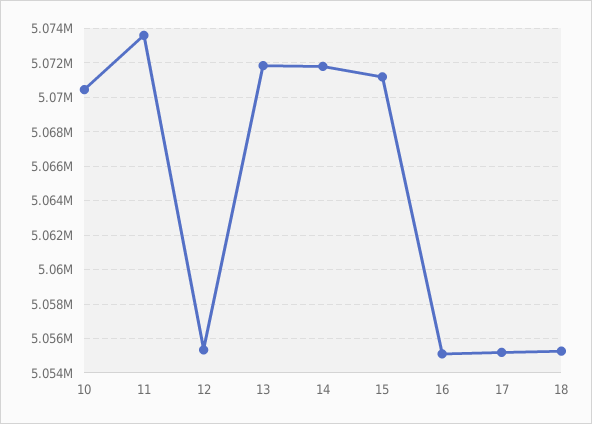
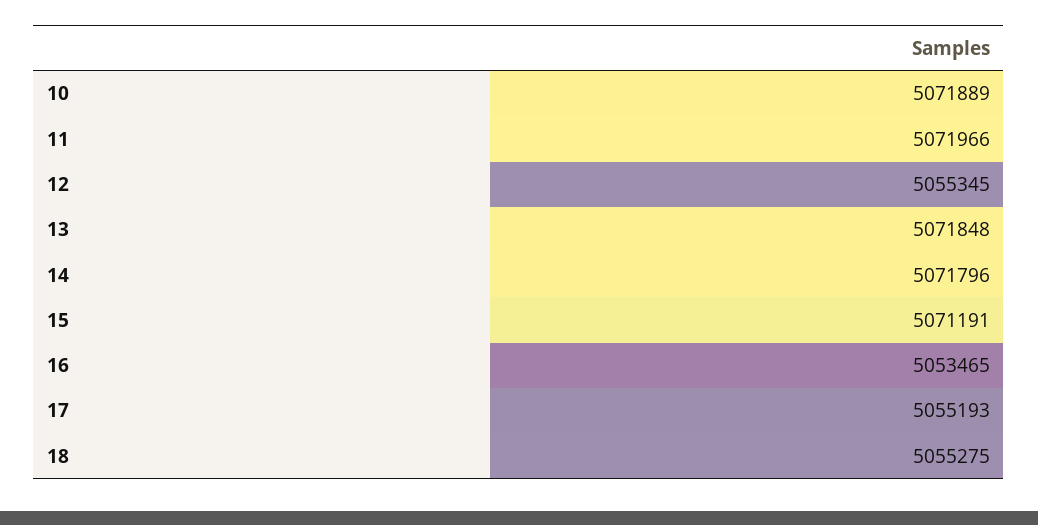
  {
-   "10": 5070500,
+   "10": 5071889,
-   "11": 5073500,
+   "11": 5071966,
    "12": 5055345,
    "13": 5071848,
    "14": 5071796,
    "15": 5071191,
-   "16": 5055000,
+   "16": 5053465,
    "17": 5055193,
    "18": 5055275
  }

